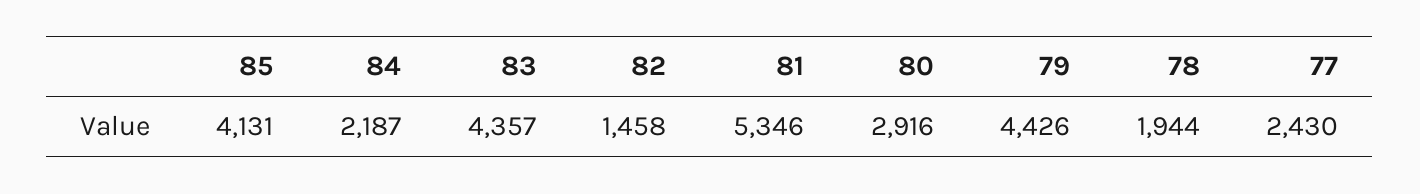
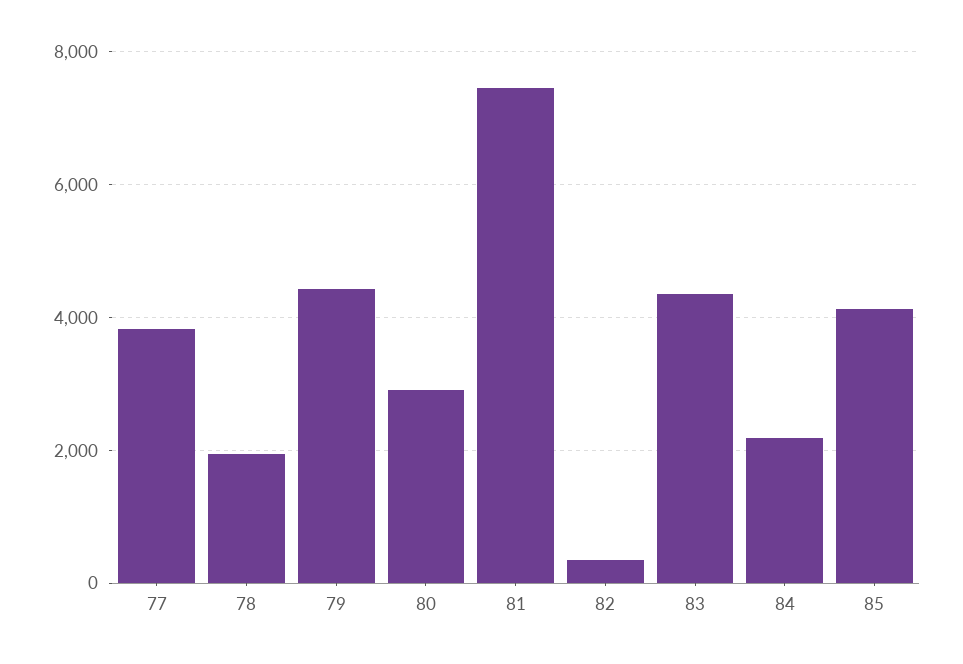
  {
    "85": 4131,
    "84": 2187,
    "83": 4357,
-   "82": 1458,
+   "82": 400,
-   "81": 5346,
+   "81": 7400,
    "80": 2916,
    "79": 4426,
    "78": 1944,
-   "77": 2430
+   "77": 3800
  }

